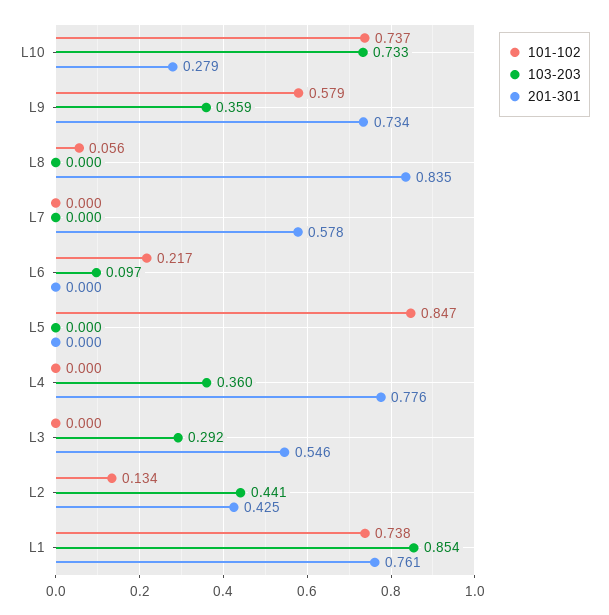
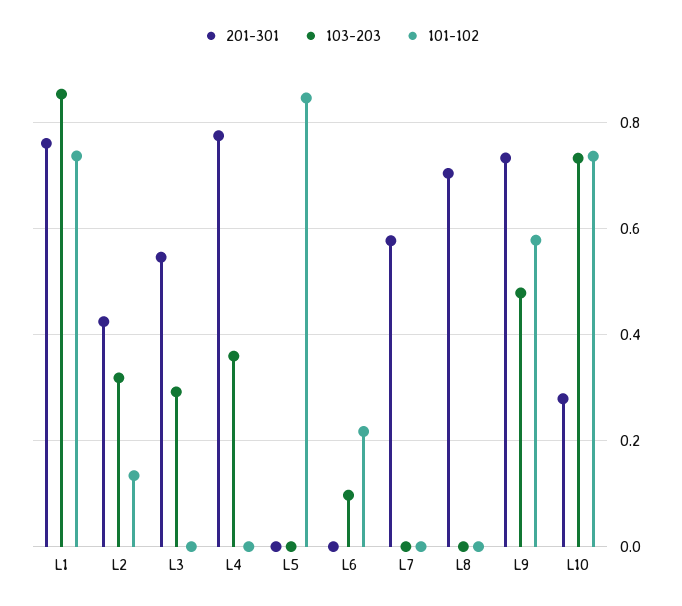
  {
    "101-102": {
      "L10": 0.737,
      "L9": 0.579,
-     "L8": 0.056,
+     "L8": 0,
      "L7": 0,
      "L6": 0.217,
      "L5": 0.847,
      "L4": 0,
      "L3": 0,
      "L2": 0.134,
      "L1": 0.738
    },
    "103-203": {
      "L10": 0.733,
-     "L9": 0.359,
+     "L9": 0.48,
      "L8": 0,
      "L7": 0,
      "L6": 0.097,
      "L5": 0,
      "L4": 0.36,
      "L3": 0.292,
-     "L2": 0.441,
+     "L2": 0.32,
      "L1": 0.854
    },
    "201-301": {
      "L10": 0.279,
      "L9": 0.734,
-     "L8": 0.835,
+     "L8": 0.7,
      "L7": 0.578,
      "L6": 0,
      "L5": 0,
      "L4": 0.776,
      "L3": 0.546,
      "L2": 0.425,
      "L1": 0.761
    }
  }

